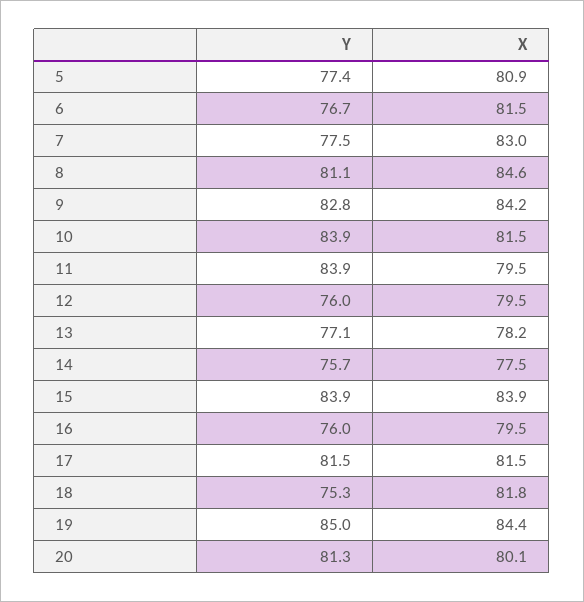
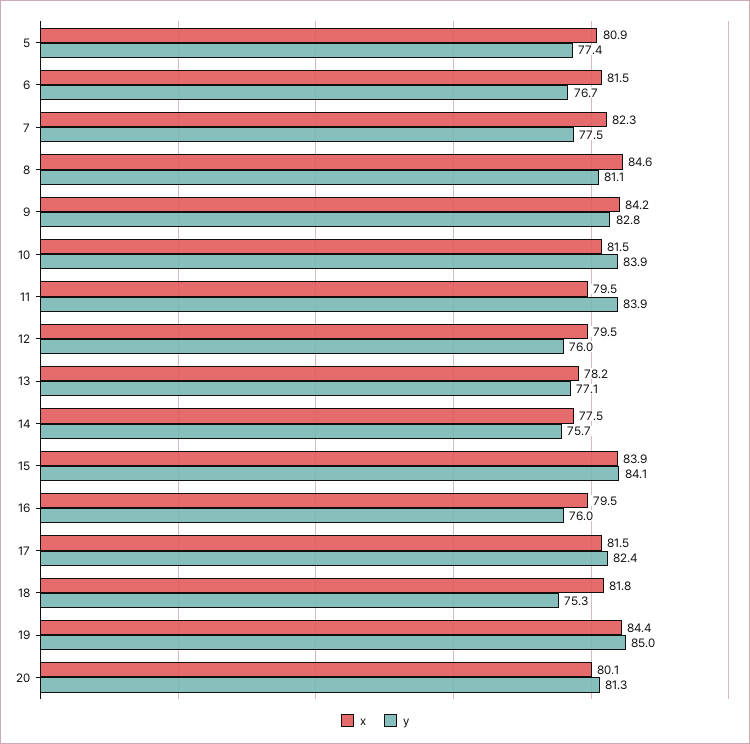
  {
    "Y": {
      "5": 77.4,
      "6": 76.7,
      "7": 77.5,
      "8": 81.1,
      "9": 82.8,
      "10": 83.9,
      "11": 83.9,
      "12": 76,
      "13": 77.1,
      "14": 75.7,
-     "15": 83.9,
+     "15": 84.1,
      "16": 76,
-     "17": 81.5,
+     "17": 82.4,
      "18": 75.3,
      "19": 85,
      "20": 81.3
    },
    "X": {
      "5": 80.9,
      "6": 81.5,
-     "7": 83,
+     "7": 82.3,
      "8": 84.6,
      "9": 84.2,
      "10": 81.5,
      "11": 79.5,
      "12": 79.5,
      "13": 78.2,
      "14": 77.5,
      "15": 83.9,
      "16": 79.5,
      "17": 81.5,
      "18": 81.8,
      "19": 84.4,
      "20": 80.1
    }
  }

